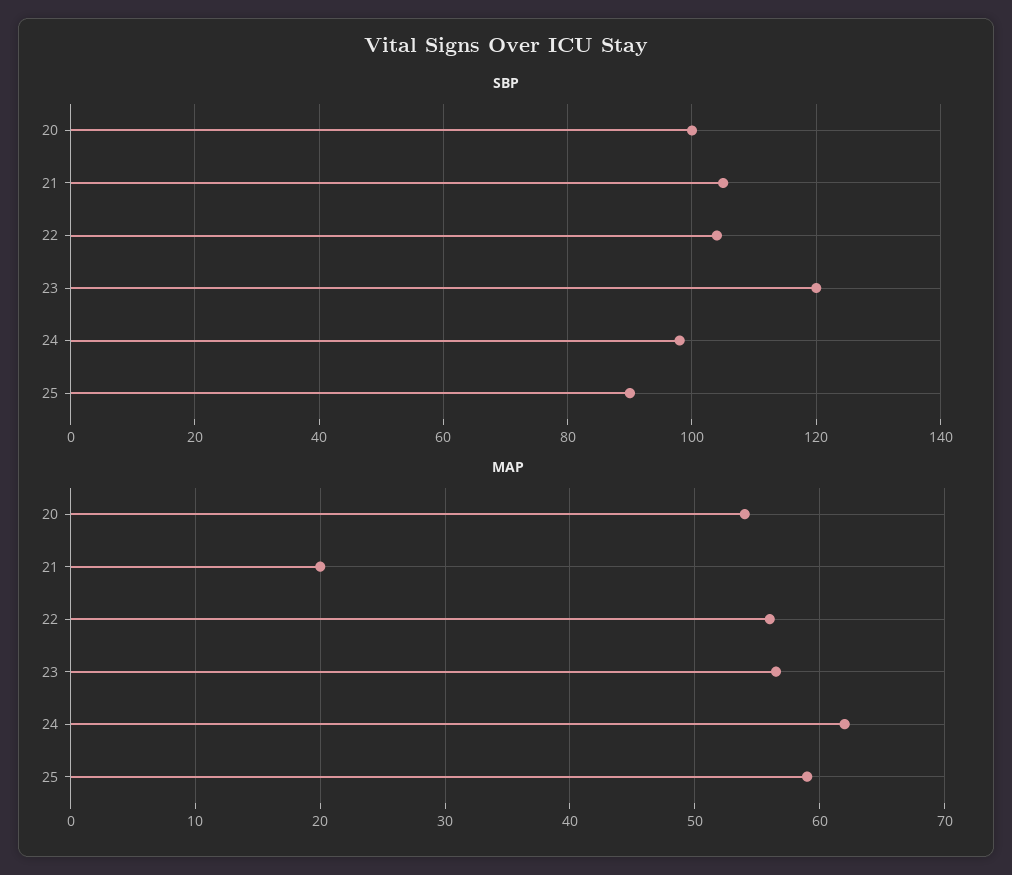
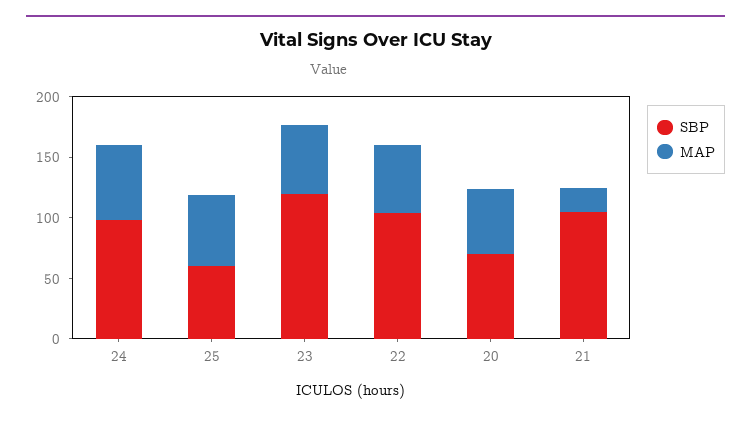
  {
    "SBP": {
-     "20": 100,
+     "20": 70,
      "21": 105,
      "22": 105,
      "23": 120,
      "24": 100,
-     "25": 90
+     "25": 60
    },
    "MAP": {
      "20": 54,
      "21": 20,
      "22": 56,
      "23": 57,
      "24": 62,
      "25": 59
    }
  }

